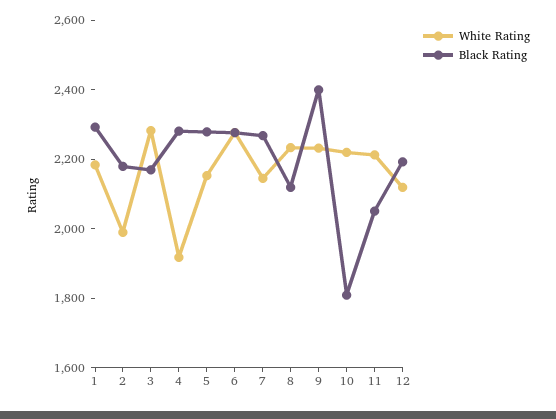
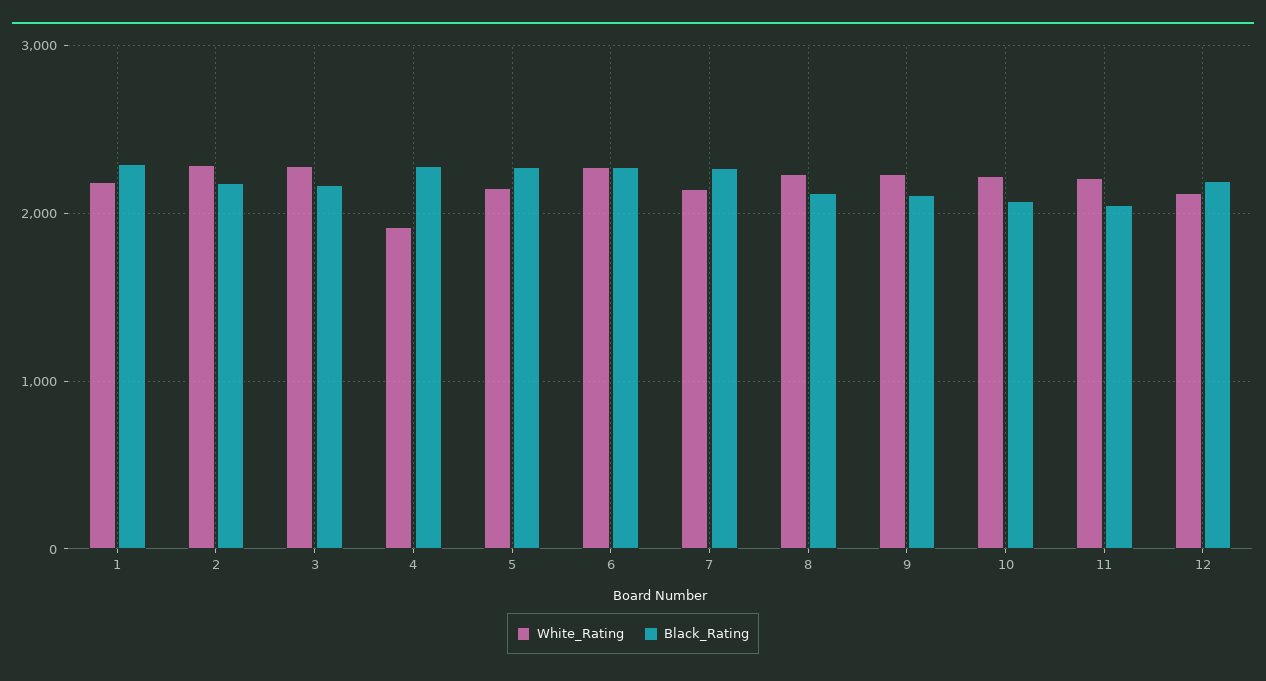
  {
    "White Rating": {
      "1": 2200,
-     "2": 2000,
+     "2": 2300,
      "3": 2300,
      "4": 1900,
      "5": 2150,
      "6": 2300,
      "7": 2150,
      "8": 2250,
      "9": 2250,
      "10": 2200,
      "11": 2200,
      "12": 2100
    },
    "Black Rating": {
      "1": 2300,
      "2": 2200,
      "3": 2150,
      "4": 2300,
      "5": 2300,
      "6": 2300,
      "7": 2250,
      "8": 2100,
-     "9": 2400,
+     "9": 2100,
-     "10": 1800,
+     "10": 2100,
      "11": 2050,
      "12": 2200
    }
  }

